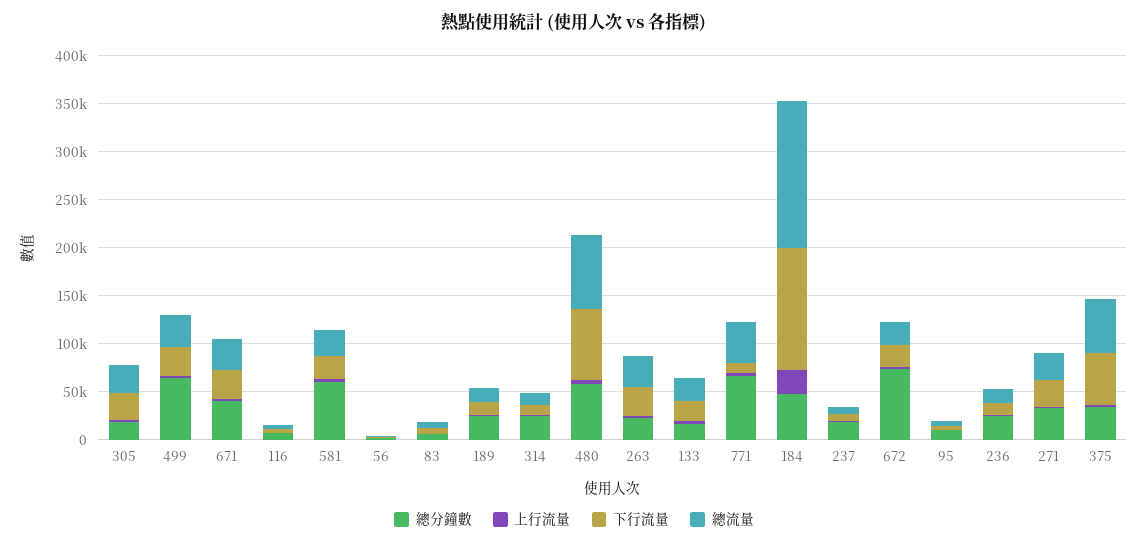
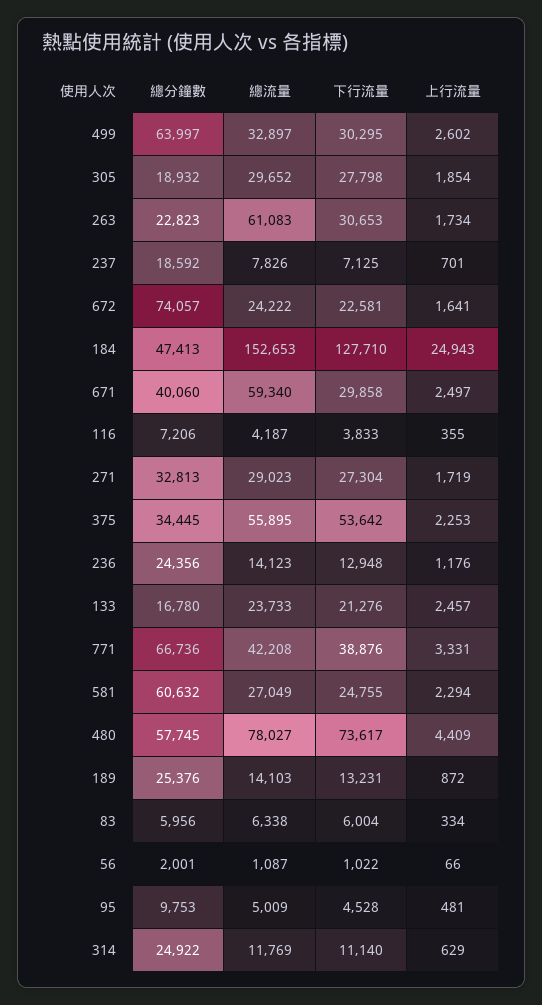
  {
    "總分鐘數": {
      "305": 18932,
      "499": 63997,
      "671": 40060,
      "116": 7206,
      "581": 60632,
      "56": 2001,
      "83": 5956,
      "189": 25376,
      "314": 24922,
      "480": 57745,
      "263": 22823,
      "133": 16780,
      "771": 66736,
      "184": 47413,
      "237": 18592,
      "672": 74057,
      "95": 9753,
      "236": 24356,
      "271": 32813,
      "375": 34445
    },
    "上行流量": {
      "305": 1854,
      "499": 2602,
      "671": 2497,
      "116": 355,
      "581": 2294,
      "56": 66,
      "83": 334,
      "189": 872,
      "314": 629,
      "480": 4409,
      "263": 1734,
      "133": 2457,
      "771": 3331,
      "184": 24943,
      "237": 701,
      "672": 1641,
      "95": 481,
      "236": 1176,
      "271": 1719,
      "375": 2253
    },
    "下行流量": {
      "305": 27798,
      "499": 30295,
      "671": 29858,
      "116": 3833,
      "581": 24755,
      "56": 1022,
      "83": 6004,
      "189": 13231,
      "314": 11140,
      "480": 73617,
      "263": 30653,
      "133": 21276,
-     "771": 10000,
+     "771": 38876,
      "184": 127710,
      "237": 7125,
      "672": 22581,
      "95": 4528,
      "236": 12948,
      "271": 27304,
      "375": 53642
    },
    "總流量": {
      "305": 29652,
      "499": 32897,
-     "671": 30000,
+     "671": 59340,
      "116": 4187,
      "581": 27049,
      "56": 1087,
      "83": 6338,
      "189": 14103,
      "314": 11769,
      "480": 78027,
-     "263": 30000,
+     "263": 61083,
      "133": 23733,
      "771": 42208,
      "184": 152653,
      "237": 7826,
      "672": 24222,
      "95": 5009,
      "236": 14123,
      "271": 29023,
      "375": 55895
    }
  }

